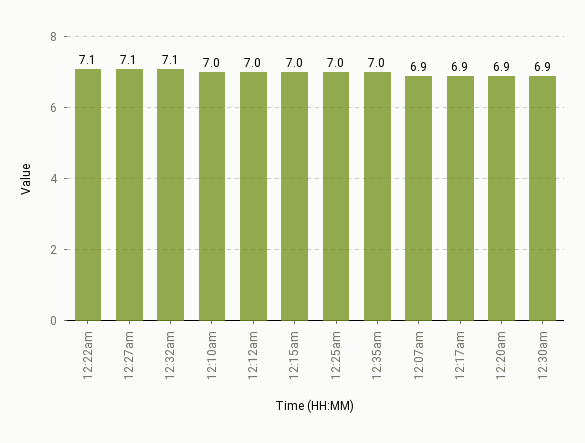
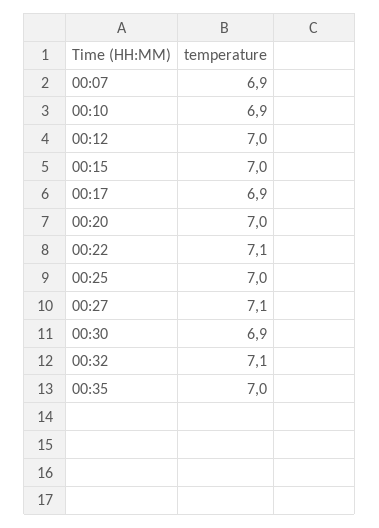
  {
    "12:22am": 7.1,
    "12:27am": 7.1,
    "12:32am": 7.1,
-   "12:10am": 7,
+   "12:10am": 6.9,
    "12:12am": 7,
    "12:15am": 7,
    "12:25am": 7,
    "12:35am": 7,
    "12:07am": 6.9,
    "12:17am": 6.9,
-   "12:20am": 6.9,
+   "12:20am": 7,
    "12:30am": 6.9
  }

